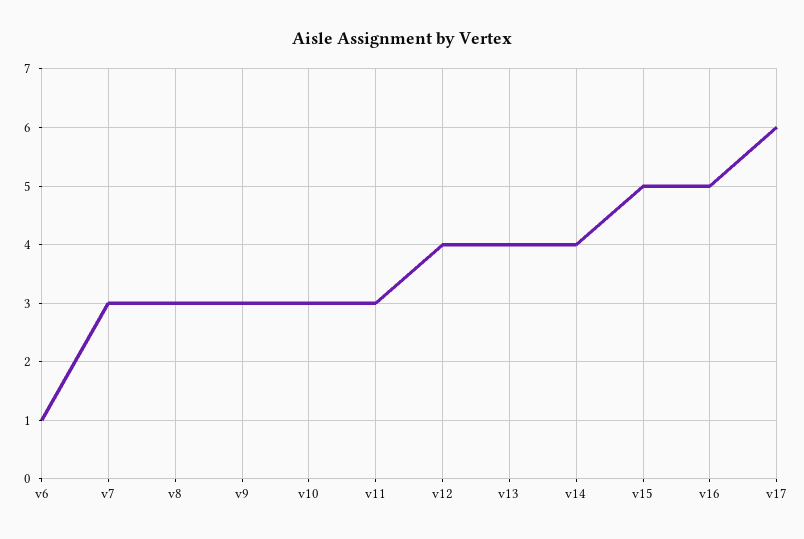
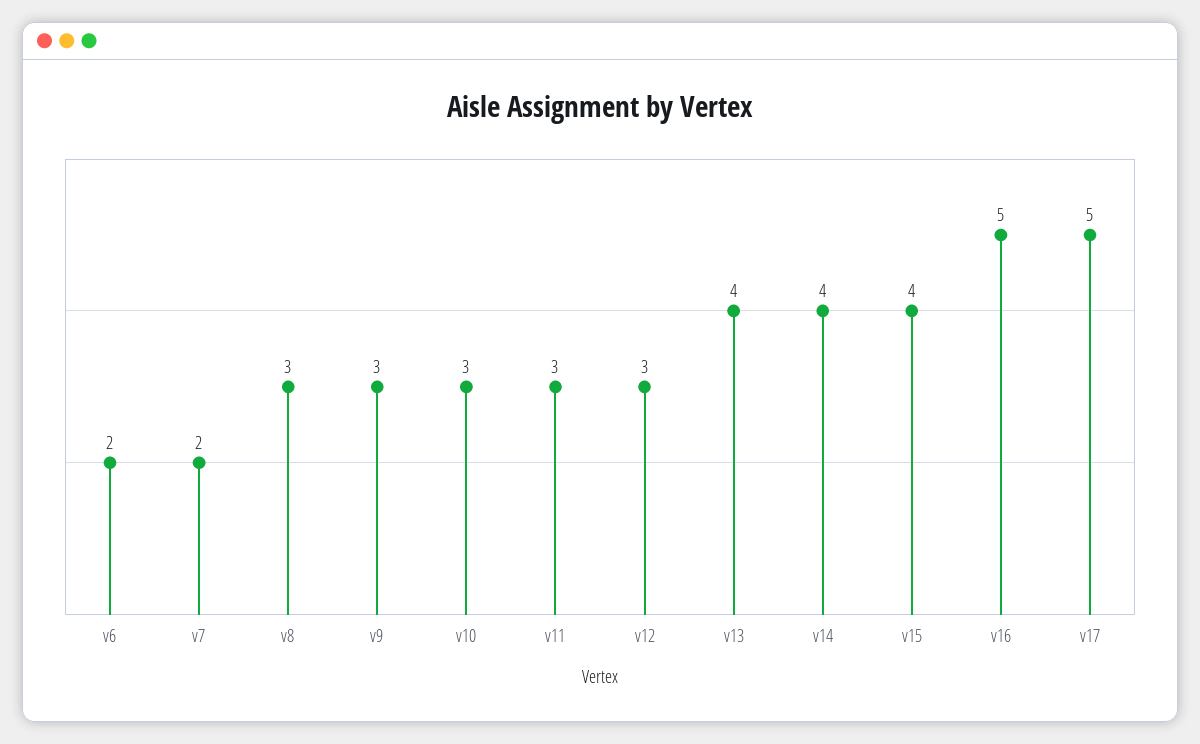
  {
-   "v6": 1,
+   "v6": 2,
-   "v7": 3,
+   "v7": 2,
    "v8": 3,
    "v9": 3,
    "v10": 3,
    "v11": 3,
-   "v12": 4,
+   "v12": 3,
    "v13": 4,
    "v14": 4,
-   "v15": 5,
+   "v15": 4,
    "v16": 5,
-   "v17": 6
+   "v17": 5
  }

